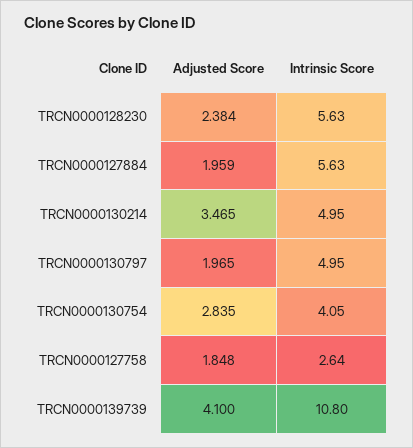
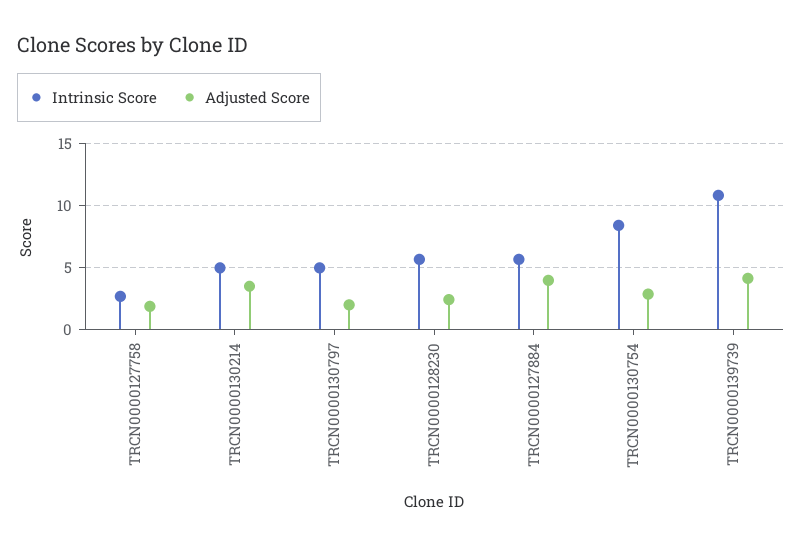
  {
    "Adjusted Score": {
      "TRCN0000128230": 2.384,
-     "TRCN0000127884": 1.959,
+     "TRCN0000127884": 4,
      "TRCN0000130214": 3.465,
      "TRCN0000130797": 1.965,
      "TRCN0000130754": 2.835,
      "TRCN0000127758": 1.848,
      "TRCN0000139739": 4.1
    },
    "Intrinsic Score": {
      "TRCN0000128230": 5.63,
      "TRCN0000127884": 5.63,
      "TRCN0000130214": 4.95,
      "TRCN0000130797": 4.95,
-     "TRCN0000130754": 4.05,
+     "TRCN0000130754": 8.5,
      "TRCN0000127758": 2.64,
      "TRCN0000139739": 10.8
    }
  }

